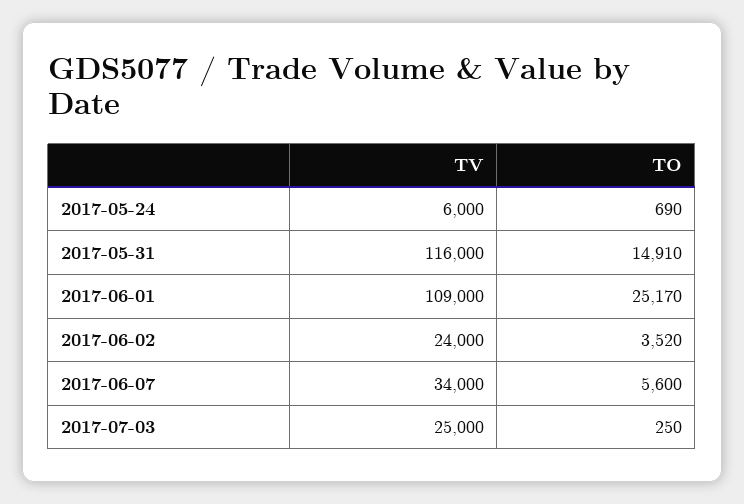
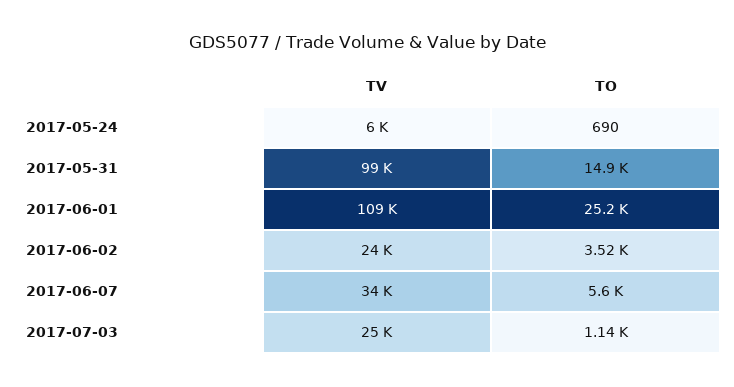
  {
    "TV": {
      "2017-05-24": 6000,
-     "2017-05-31": 116000,
+     "2017-05-31": 99000,
      "2017-06-01": 109000,
      "2017-06-02": 24000,
      "2017-06-07": 34000,
      "2017-07-03": 25000
    },
    "TO": {
      "2017-05-24": 690,
      "2017-05-31": 14910,
      "2017-06-01": 25170,
      "2017-06-02": 3520,
      "2017-06-07": 5600,
-     "2017-07-03": 250
+     "2017-07-03": 1140
    }
  }

